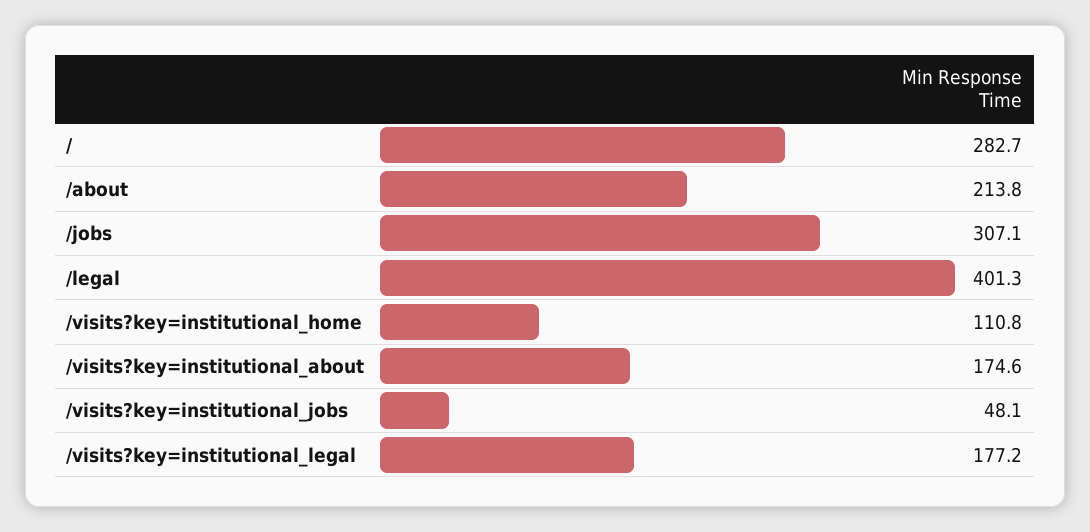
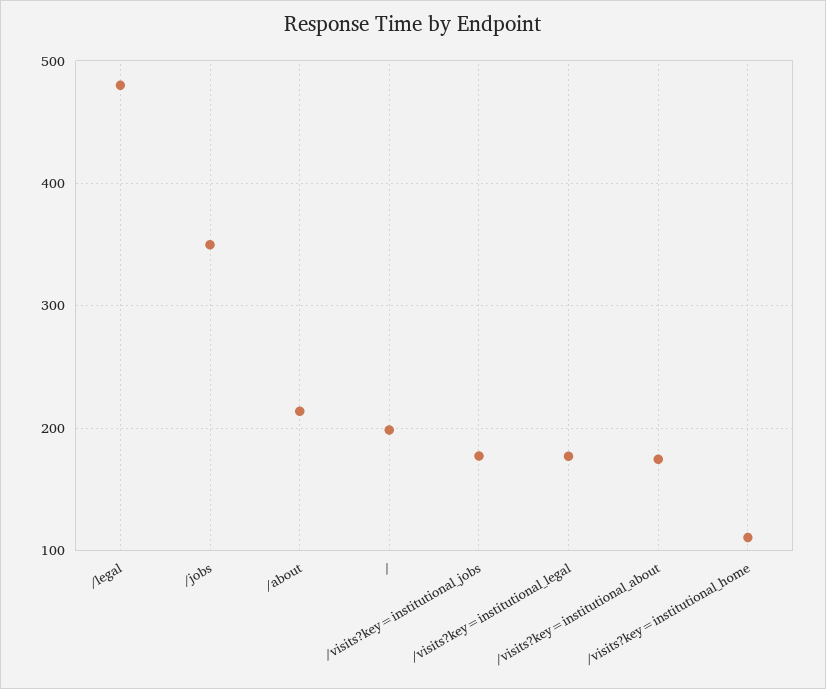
  {
-   "/": 282.7,
+   "/": 200,
    "/about": 213.8,
-   "/jobs": 307.1,
+   "/jobs": 350,
-   "/legal": 401.3,
+   "/legal": 480,
    "/visits?key=institutional_home": 110.8,
    "/visits?key=institutional_about": 174.6,
-   "/visits?key=institutional_jobs": 48.1,
+   "/visits?key=institutional_jobs": 180,
    "/visits?key=institutional_legal": 177.2
  }

